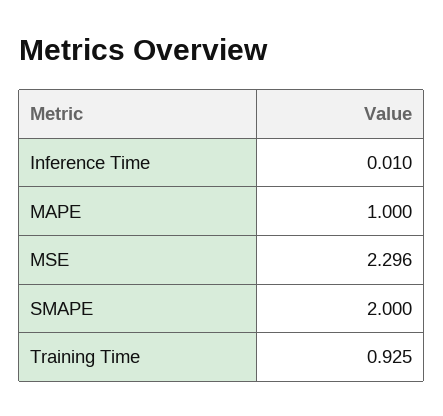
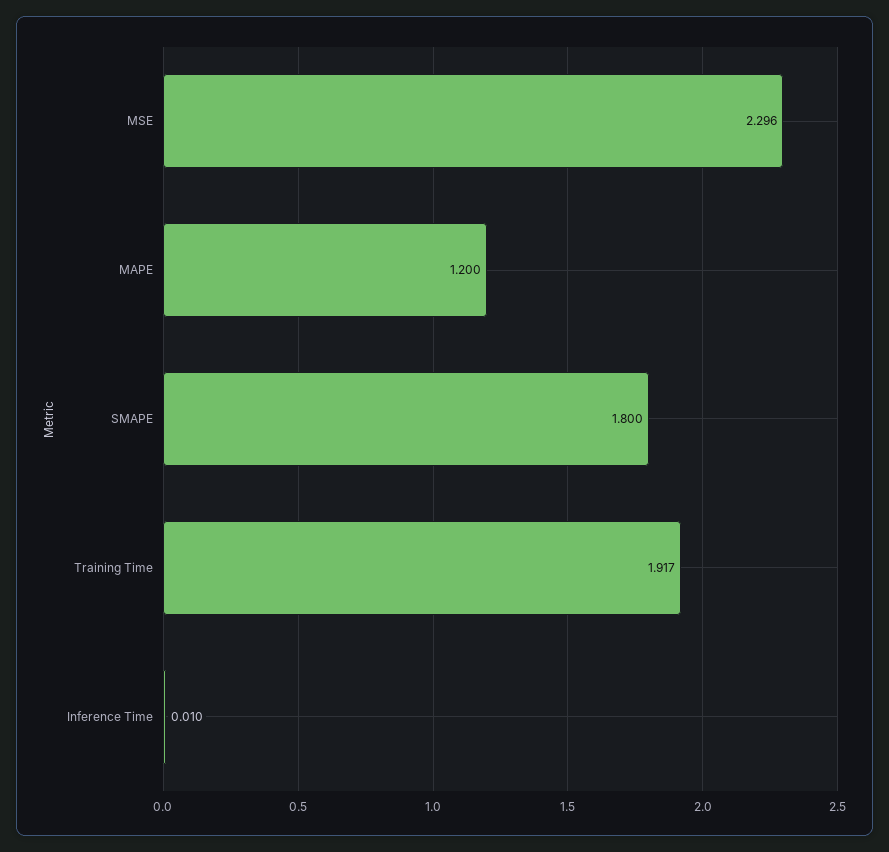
  {
    "Inference Time": 0.01,
-   "MAPE": 1,
+   "MAPE": 1.2,
    "MSE": 2.296,
-   "SMAPE": 2,
+   "SMAPE": 1.8,
-   "Training Time": 0.925
+   "Training Time": 1.917
  }

